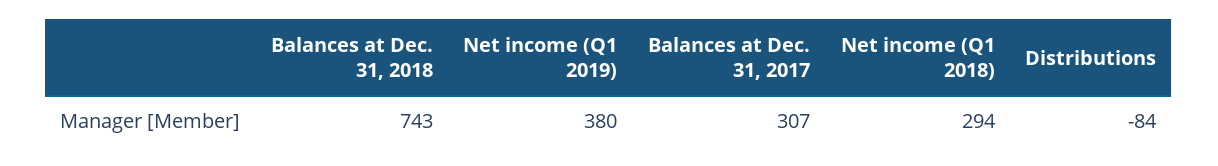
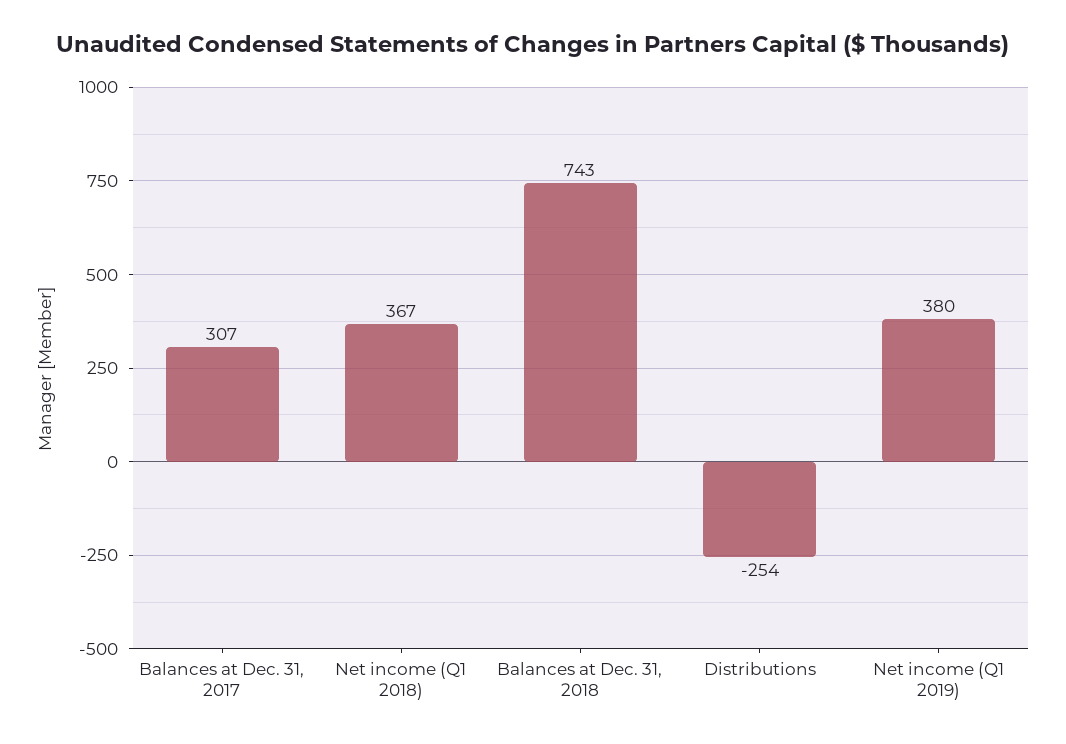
  {
    "Balances at Dec. 31, 2018": 743,
    "Net income (Q1 2019)": 380,
    "Balances at Dec. 31, 2017": 307,
-   "Net income (Q1 2018)": 294,
+   "Net income (Q1 2018)": 367,
-   "Distributions": -84
+   "Distributions": -254
  }

